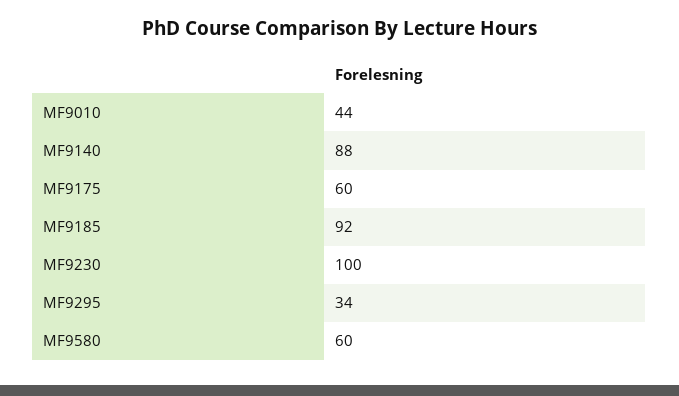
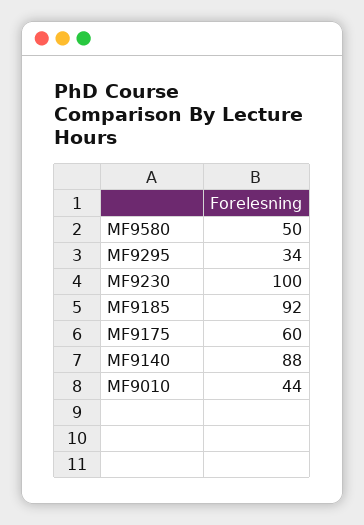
  {
    "MF9010": 44,
    "MF9140": 88,
    "MF9175": 60,
    "MF9185": 92,
    "MF9230": 100,
    "MF9295": 34,
-   "MF9580": 60
+   "MF9580": 50
  }

